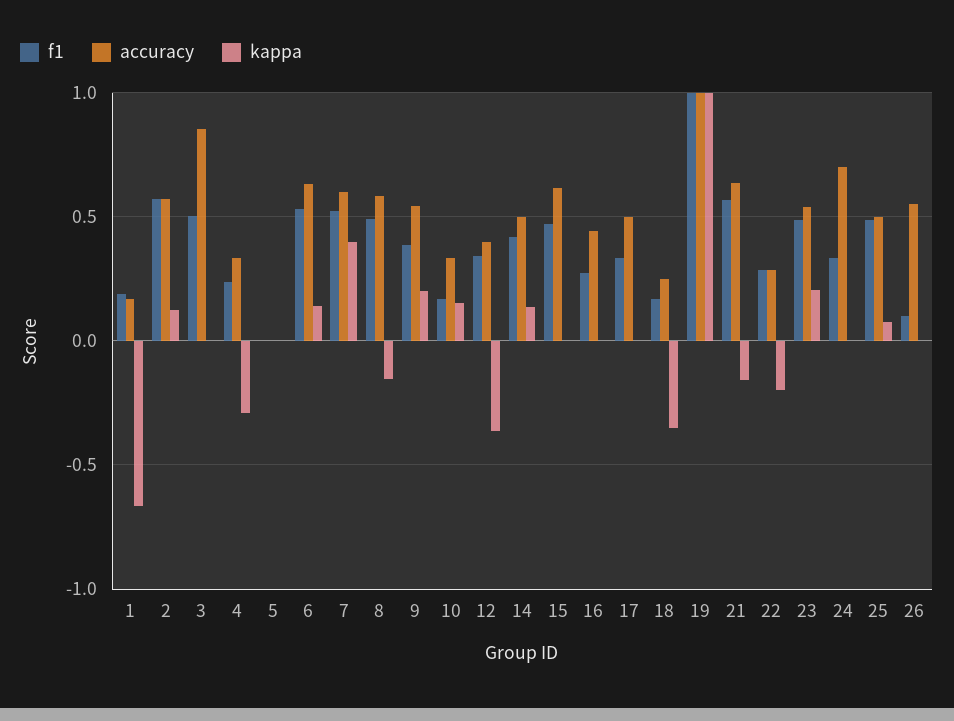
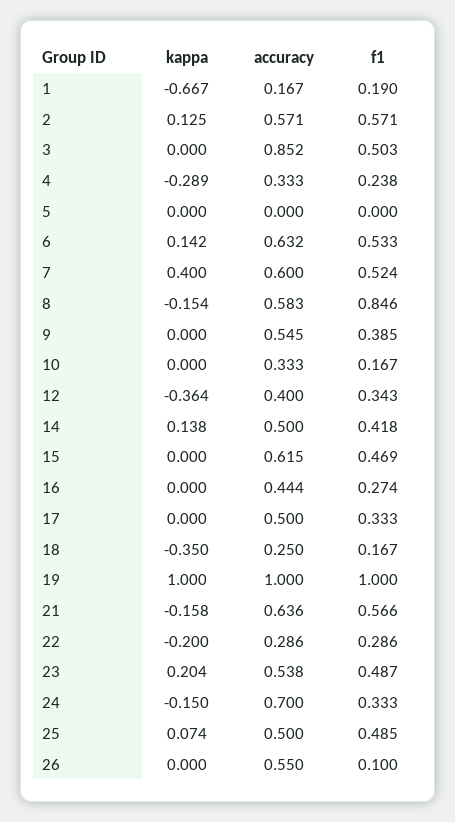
  {
    "f1": {
      "1": 0.19,
      "2": 0.571,
      "3": 0.503,
      "4": 0.238,
      "5": 0,
      "6": 0.533,
      "7": 0.524,
-     "8": 0.5,
+     "8": 0.846,
      "9": 0.385,
      "10": 0.167,
      "12": 0.343,
      "14": 0.418,
      "15": 0.469,
      "16": 0.274,
      "17": 0.333,
      "18": 0.167,
      "19": 1,
      "21": 0.566,
      "22": 0.286,
      "23": 0.487,
      "24": 0.333,
      "25": 0.485,
      "26": 0.1
    },
    "accuracy": {
      "1": 0.167,
      "2": 0.571,
      "3": 0.852,
      "4": 0.333,
      "5": 0,
      "6": 0.632,
      "7": 0.6,
      "8": 0.583,
      "9": 0.545,
      "10": 0.333,
      "12": 0.4,
      "14": 0.5,
      "15": 0.615,
      "16": 0.444,
      "17": 0.5,
      "18": 0.25,
      "19": 1,
      "21": 0.636,
      "22": 0.286,
      "23": 0.538,
      "24": 0.7,
      "25": 0.5,
      "26": 0.55
    },
    "kappa": {
      "1": -0.667,
      "2": 0.125,
      "3": 0,
      "4": -0.289,
      "5": 0,
      "6": 0.142,
      "7": 0.4,
      "8": -0.154,
-     "9": 0.2,
+     "9": 0,
-     "10": 0.15,
+     "10": 0,
      "12": -0.364,
      "14": 0.138,
      "15": 0,
      "16": 0,
      "17": 0,
      "18": -0.35,
      "19": 1,
      "21": -0.158,
      "22": -0.2,
      "23": 0.204,
-     "24": 0,
+     "24": -0.15,
      "25": 0.074,
      "26": 0
    }
  }

